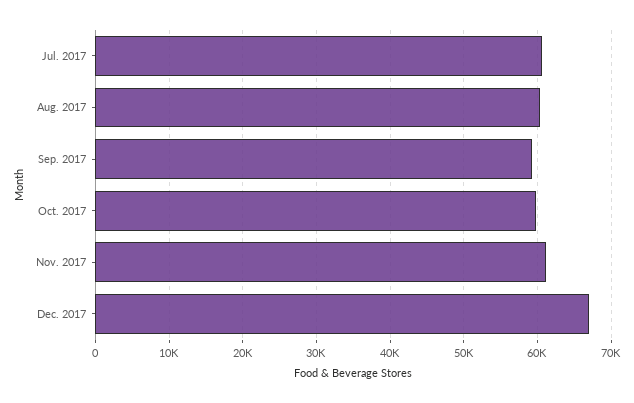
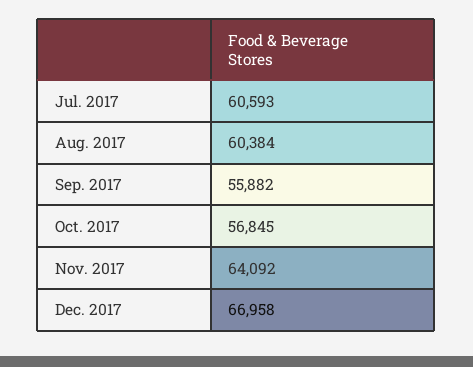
  {
    "Jul. 2017": 60593,
    "Aug. 2017": 60384,
-   "Sep. 2017": 59000,
+   "Sep. 2017": 55882,
-   "Oct. 2017": 60000,
+   "Oct. 2017": 56845,
-   "Nov. 2017": 61000,
+   "Nov. 2017": 64092,
    "Dec. 2017": 66958
  }

